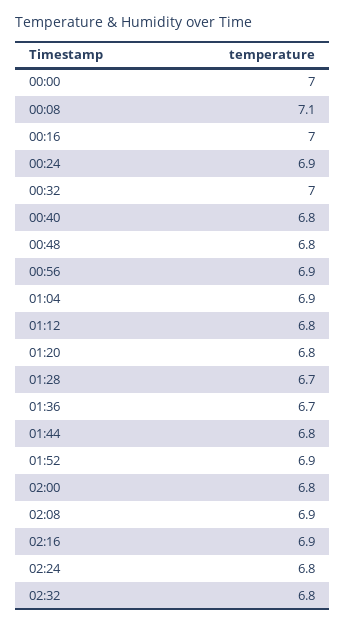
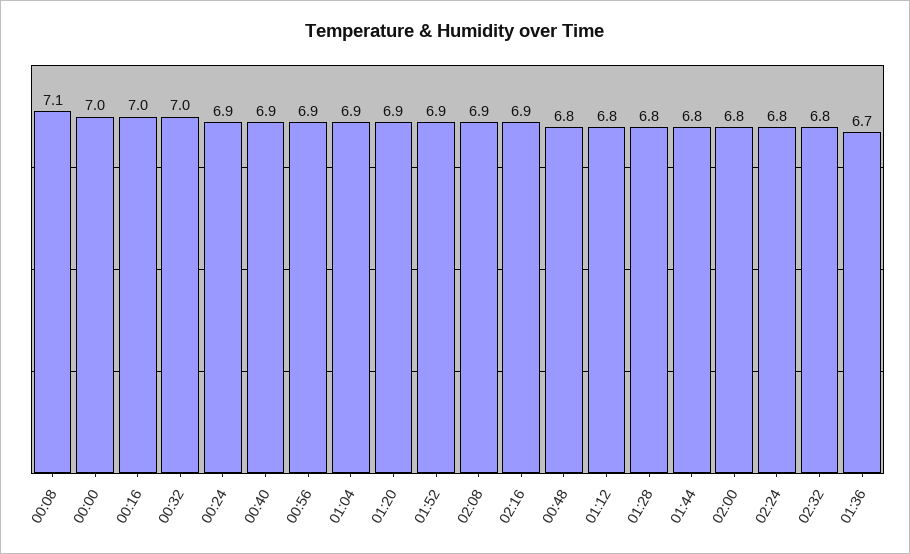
  {
    "00:00": 7,
    "00:08": 7.1,
    "00:16": 7,
    "00:24": 6.9,
    "00:32": 7,
-   "00:40": 6.8,
+   "00:40": 6.9,
    "00:48": 6.8,
    "00:56": 6.9,
    "01:04": 6.9,
    "01:12": 6.8,
-   "01:20": 6.8,
+   "01:20": 6.9,
-   "01:28": 6.7,
+   "01:28": 6.8,
    "01:36": 6.7,
    "01:44": 6.8,
    "01:52": 6.9,
    "02:00": 6.8,
    "02:08": 6.9,
    "02:16": 6.9,
    "02:24": 6.8,
    "02:32": 6.8
  }

